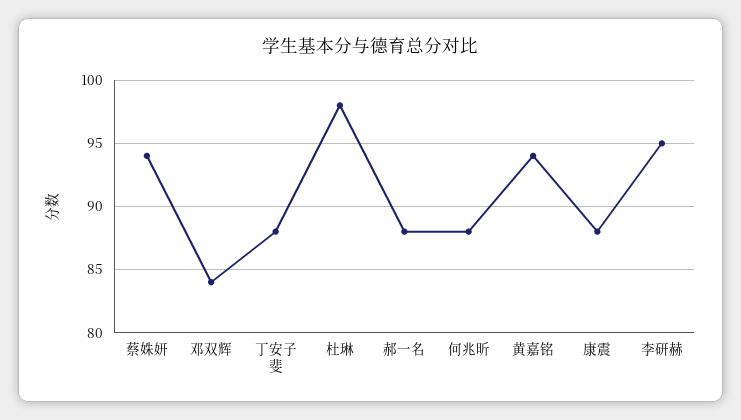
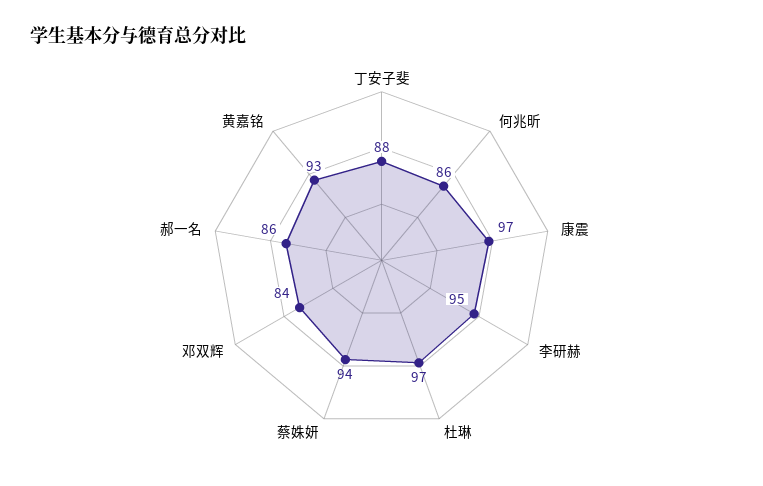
  {
    "蔡姝妍": 94,
    "邓双辉": 84,
    "丁安子斐": 88,
-   "杜琳": 98,
+   "杜琳": 97,
-   "郝一名": 88,
+   "郝一名": 86,
-   "何兆昕": 88,
+   "何兆昕": 86,
-   "黄嘉铭": 94,
+   "黄嘉铭": 93,
-   "康震": 88,
+   "康震": 97,
    "李研赫": 95
  }

